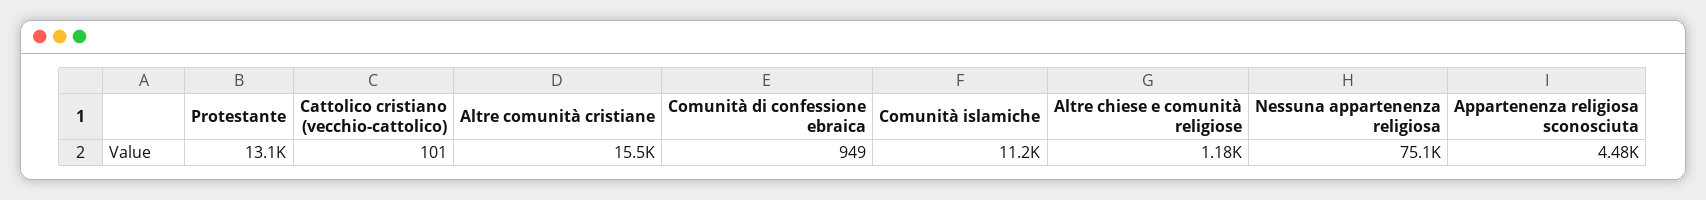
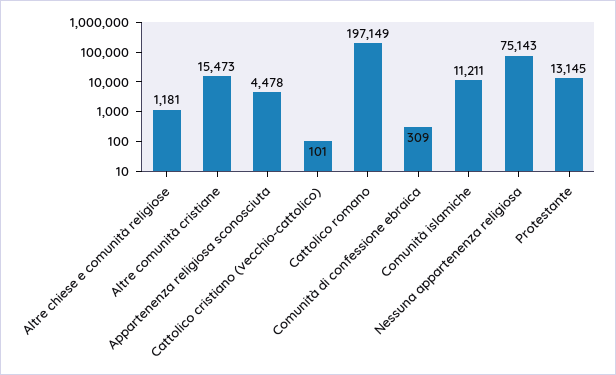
  {
    "Protestante": 13145,
    "Cattolico cristiano (vecchio-cattolico)": 101,
    "Altre comunità cristiane": 15473,
-   "Comunità di confessione ebraica": 949,
+   "Comunità di confessione ebraica": 309,
    "Comunità islamiche": 11211,
    "Altre chiese e comunità religiose": 1181,
    "Nessuna appartenenza religiosa": 75143,
-   "Appartenenza religiosa sconosciuta": 4478
+   "Appartenenza religiosa sconosciuta": 4478,
+   "Cattolico romano": 197149
  }

